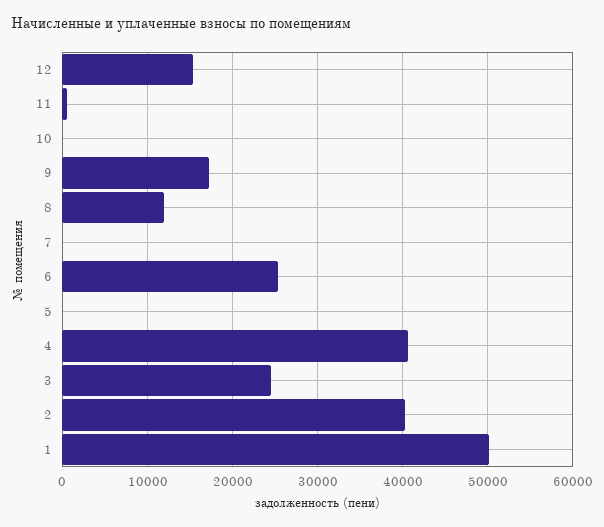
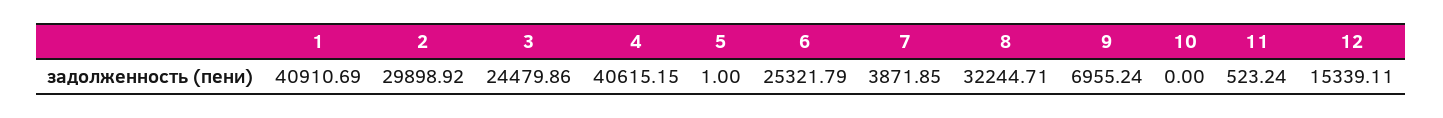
  {
    "12": 15339.11,
    "11": 523.24,
    "10": 0,
-   "9": 17000,
+   "9": 6955.24,
-   "8": 12000,
+   "8": 32244.71,
-   "7": 0,
+   "7": 3871.85,
    "6": 25321.79,
    "5": 1,
    "4": 40615.15,
    "3": 24479.86,
-   "2": 40000,
+   "2": 29898.92,
-   "1": 50000
+   "1": 40910.69
  }

